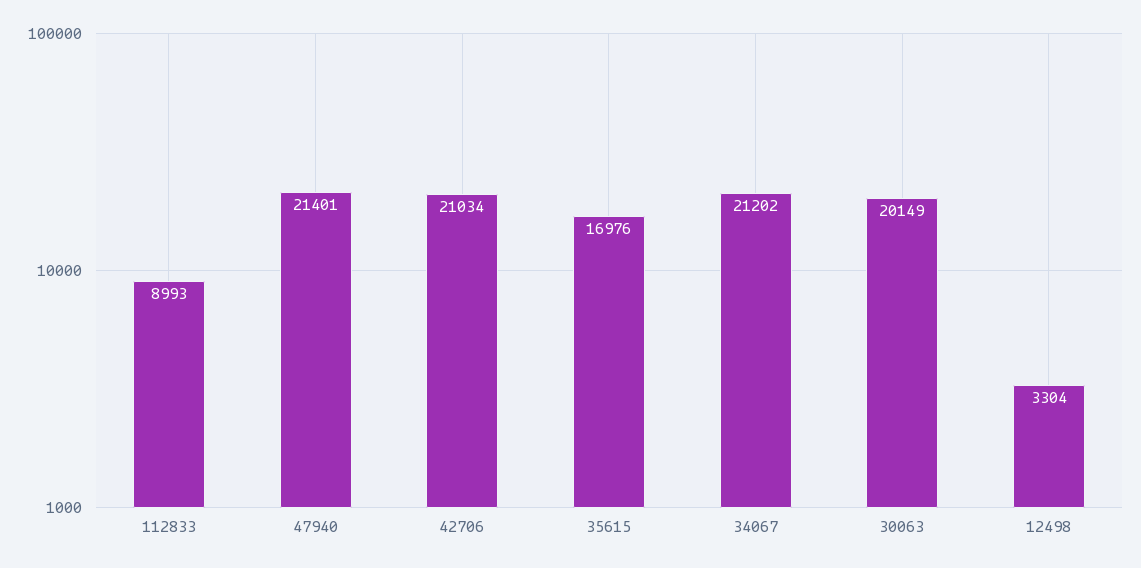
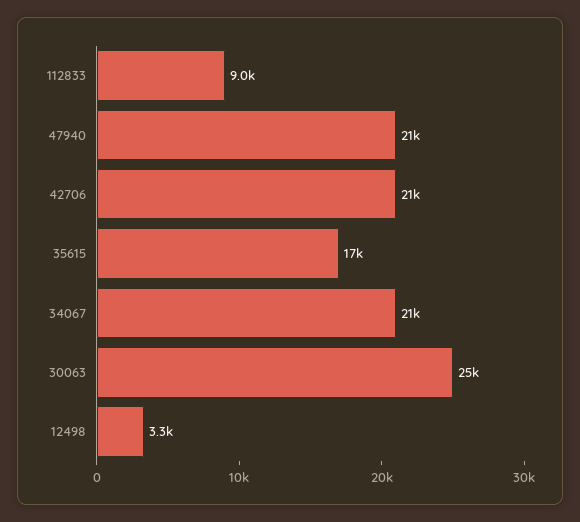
  {
    "112833": 8993,
    "47940": 21401,
    "42706": 21034,
    "35615": 16976,
    "34067": 21202,
-   "30063": 20149,
+   "30063": 25000,
    "12498": 3304
  }

